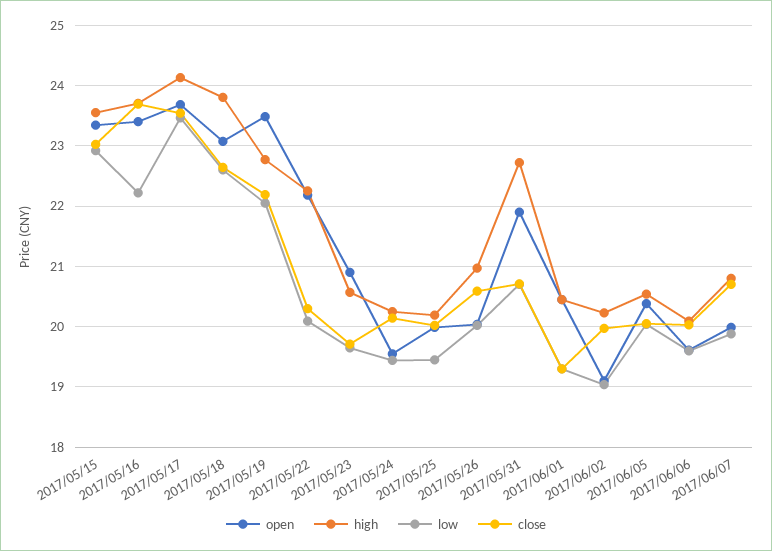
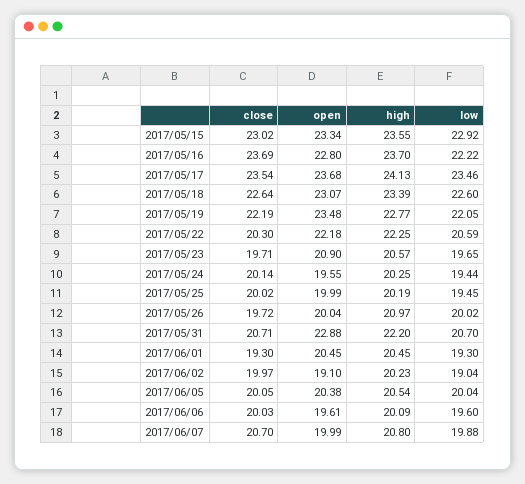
  {
    "open": {
      "2017/05/15": 23.34,
-     "2017/05/16": 23.4,
+     "2017/05/16": 22.8,
      "2017/05/17": 23.68,
      "2017/05/18": 23.07,
      "2017/05/19": 23.48,
      "2017/05/22": 22.18,
      "2017/05/23": 20.9,
      "2017/05/24": 19.55,
      "2017/05/25": 19.99,
      "2017/05/26": 20.04,
-     "2017/05/31": 21.9,
+     "2017/05/31": 22.88,
      "2017/06/01": 20.45,
      "2017/06/02": 19.1,
      "2017/06/05": 20.38,
      "2017/06/06": 19.61,
      "2017/06/07": 19.99
    },
    "high": {
      "2017/05/15": 23.55,
      "2017/05/16": 23.7,
      "2017/05/17": 24.13,
-     "2017/05/18": 23.8,
+     "2017/05/18": 23.39,
      "2017/05/19": 22.77,
      "2017/05/22": 22.25,
      "2017/05/23": 20.57,
      "2017/05/24": 20.25,
      "2017/05/25": 20.19,
      "2017/05/26": 20.97,
-     "2017/05/31": 22.7,
+     "2017/05/31": 22.2,
      "2017/06/01": 20.45,
      "2017/06/02": 20.23,
      "2017/06/05": 20.54,
      "2017/06/06": 20.09,
      "2017/06/07": 20.8
    },
    "low": {
      "2017/05/15": 22.92,
      "2017/05/16": 22.22,
      "2017/05/17": 23.46,
      "2017/05/18": 22.6,
      "2017/05/19": 22.05,
-     "2017/05/22": 20.1,
+     "2017/05/22": 20.59,
      "2017/05/23": 19.65,
      "2017/05/24": 19.44,
      "2017/05/25": 19.45,
      "2017/05/26": 20.02,
      "2017/05/31": 20.7,
      "2017/06/01": 19.3,
      "2017/06/02": 19.04,
      "2017/06/05": 20.04,
      "2017/06/06": 19.6,
      "2017/06/07": 19.88
    },
    "close": {
      "2017/05/15": 23.02,
      "2017/05/16": 23.69,
      "2017/05/17": 23.54,
      "2017/05/18": 22.64,
      "2017/05/19": 22.19,
      "2017/05/22": 20.3,
      "2017/05/23": 19.71,
      "2017/05/24": 20.14,
      "2017/05/25": 20.02,
-     "2017/05/26": 20.6,
+     "2017/05/26": 19.72,
      "2017/05/31": 20.71,
      "2017/06/01": 19.3,
      "2017/06/02": 19.97,
      "2017/06/05": 20.05,
      "2017/06/06": 20.03,
      "2017/06/07": 20.7
    }
  }

